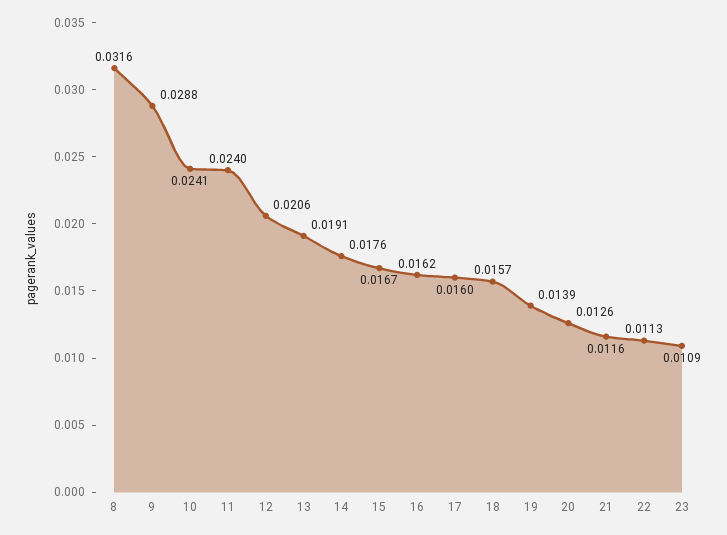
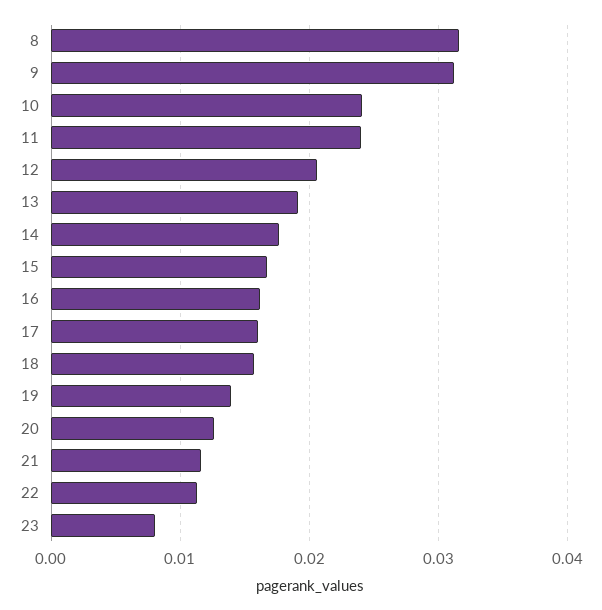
  {
    "8": 0.0316,
-   "9": 0.0288,
+   "9": 0.031,
    "10": 0.0241,
    "11": 0.024,
    "12": 0.0206,
    "13": 0.0191,
    "14": 0.0176,
    "15": 0.0167,
    "16": 0.0162,
    "17": 0.016,
    "18": 0.0157,
    "19": 0.0139,
    "20": 0.0126,
    "21": 0.0116,
    "22": 0.0113,
-   "23": 0.0109
+   "23": 0.008
  }

